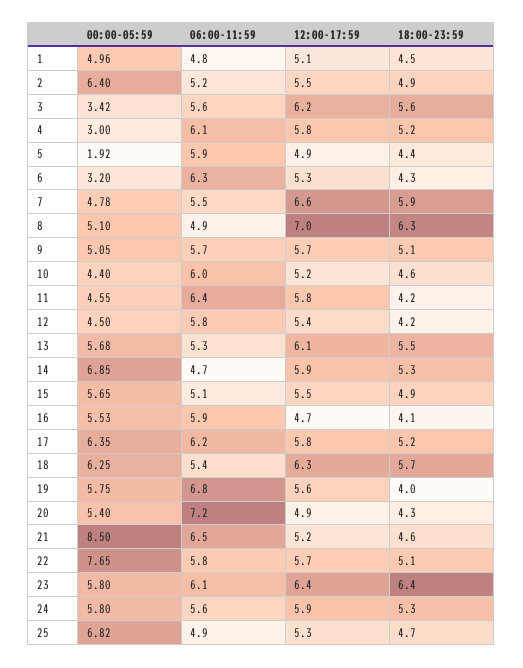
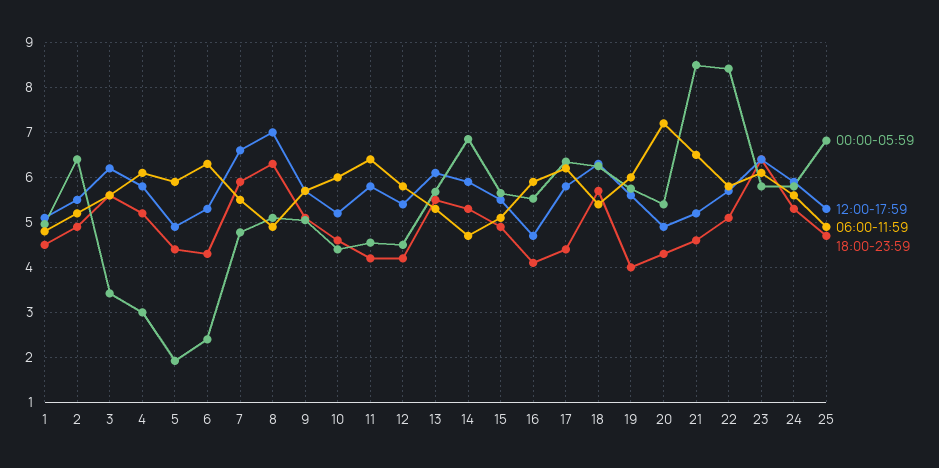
  {
    "00:00-05:59": {
      "1": 4.96,
      "2": 6.4,
      "3": 3.42,
      "4": 3,
      "5": 1.92,
-     "6": 3.2,
+     "6": 2.4,
      "7": 4.78,
      "8": 5.1,
      "9": 5.05,
      "10": 4.4,
      "11": 4.55,
      "12": 4.5,
      "13": 5.68,
      "14": 6.85,
      "15": 5.65,
      "16": 5.53,
      "17": 6.35,
      "18": 6.25,
      "19": 5.75,
      "20": 5.4,
      "21": 8.5,
-     "22": 7.65,
+     "22": 8.4,
      "23": 5.8,
      "24": 5.8,
      "25": 6.82
    },
    "06:00-11:59": {
      "1": 4.8,
      "2": 5.2,
      "3": 5.6,
      "4": 6.1,
      "5": 5.9,
      "6": 6.3,
      "7": 5.5,
      "8": 4.9,
      "9": 5.7,
      "10": 6,
      "11": 6.4,
      "12": 5.8,
      "13": 5.3,
      "14": 4.7,
      "15": 5.1,
      "16": 5.9,
      "17": 6.2,
      "18": 5.4,
-     "19": 6.8,
+     "19": 6,
      "20": 7.2,
      "21": 6.5,
      "22": 5.8,
      "23": 6.1,
      "24": 5.6,
      "25": 4.9
    },
    "12:00-17:59": {
      "1": 5.1,
      "2": 5.5,
      "3": 6.2,
      "4": 5.8,
      "5": 4.9,
      "6": 5.3,
      "7": 6.6,
      "8": 7,
      "9": 5.7,
      "10": 5.2,
      "11": 5.8,
      "12": 5.4,
      "13": 6.1,
      "14": 5.9,
      "15": 5.5,
      "16": 4.7,
      "17": 5.8,
      "18": 6.3,
      "19": 5.6,
      "20": 4.9,
      "21": 5.2,
      "22": 5.7,
      "23": 6.4,
      "24": 5.9,
      "25": 5.3
    },
    "18:00-23:59": {
      "1": 4.5,
      "2": 4.9,
      "3": 5.6,
      "4": 5.2,
      "5": 4.4,
      "6": 4.3,
      "7": 5.9,
      "8": 6.3,
      "9": 5.1,
      "10": 4.6,
      "11": 4.2,
      "12": 4.2,
      "13": 5.5,
      "14": 5.3,
      "15": 4.9,
      "16": 4.1,
-     "17": 5.2,
+     "17": 4.4,
      "18": 5.7,
      "19": 4,
      "20": 4.3,
      "21": 4.6,
      "22": 5.1,
      "23": 6.4,
      "24": 5.3,
      "25": 4.7
    }
  }

